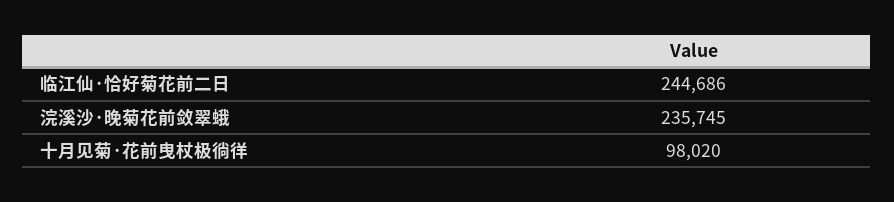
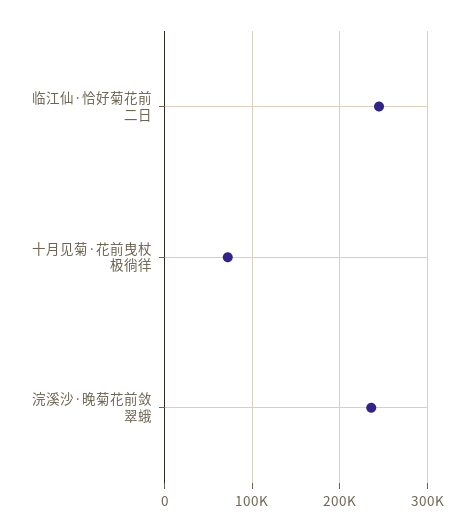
  {
    "临江仙·恰好菊花前二日": 244686,
    "浣溪沙·晚菊花前敛翠蛾": 235745,
-   "十月见菊·花前曳杖极徜徉": 98020
+   "十月见菊·花前曳杖极徜徉": 70000
  }

